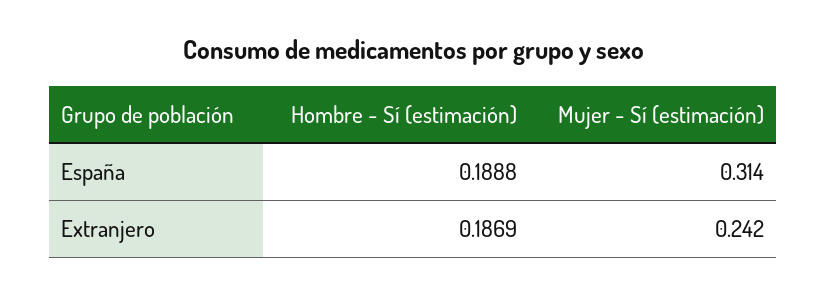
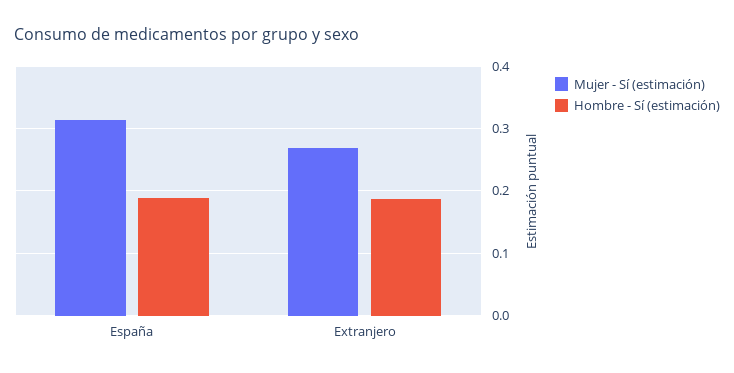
  {
    "Hombre - Sí (estimación)": {
      "España": 0.1888,
      "Extranjero": 0.1869
    },
    "Mujer - Sí (estimación)": {
      "España": 0.314,
-     "Extranjero": 0.242
+     "Extranjero": 0.27
    }
  }

